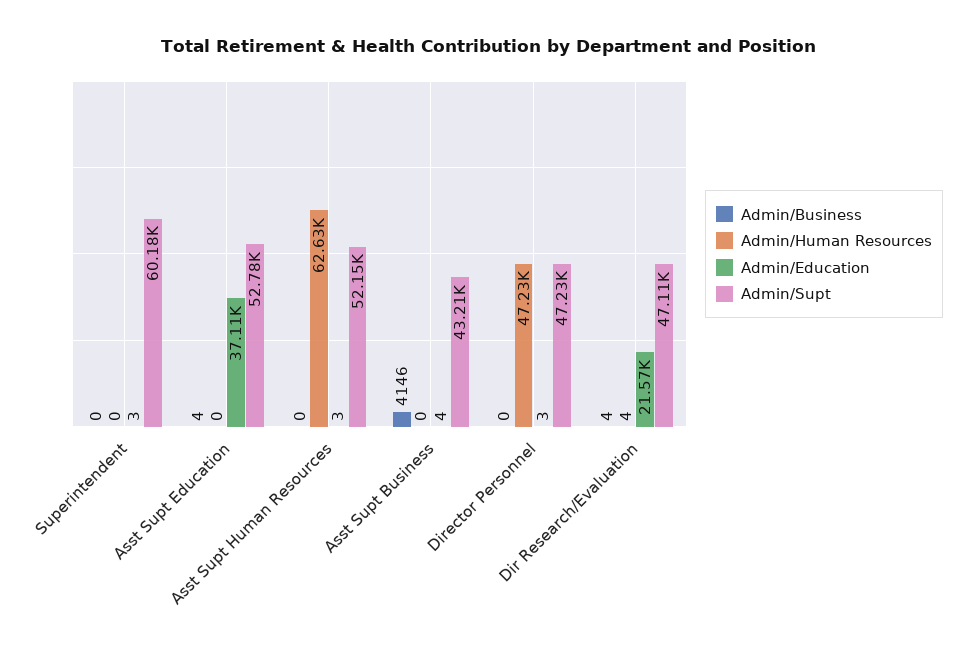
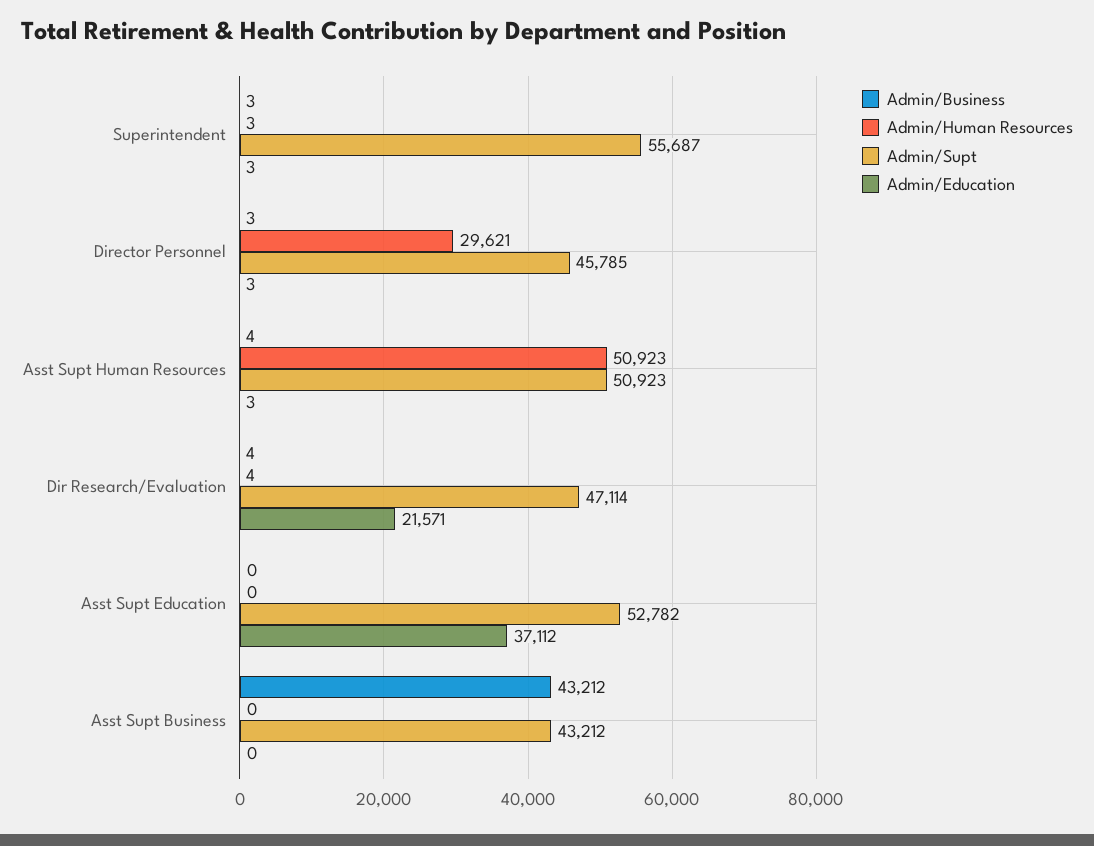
  {
    "Admin/Business": {
-     "Superintendent": 0,
+     "Superintendent": 3,
-     "Asst Supt Education": 4,
+     "Asst Supt Education": 0,
-     "Asst Supt Human Resources": 0,
+     "Asst Supt Human Resources": 4,
-     "Asst Supt Business": 4146,
+     "Asst Supt Business": 43212,
-     "Director Personnel": 0,
+     "Director Personnel": 3,
      "Dir Research/Evaluation": 4
    },
    "Admin/Human Resources": {
-     "Superintendent": 0,
+     "Superintendent": 3,
      "Asst Supt Education": 0,
-     "Asst Supt Human Resources": 62630,
+     "Asst Supt Human Resources": 50923,
      "Asst Supt Business": 0,
-     "Director Personnel": 47230,
+     "Director Personnel": 29621,
      "Dir Research/Evaluation": 4
    },
    "Admin/Education": {
      "Superintendent": 3,
      "Asst Supt Education": 37112,
      "Asst Supt Human Resources": 3,
-     "Asst Supt Business": 4,
+     "Asst Supt Business": 0,
      "Director Personnel": 3,
      "Dir Research/Evaluation": 21571
    },
    "Admin/Supt": {
-     "Superintendent": 60180,
+     "Superintendent": 55687,
      "Asst Supt Education": 52782,
-     "Asst Supt Human Resources": 52150,
+     "Asst Supt Human Resources": 50923,
      "Asst Supt Business": 43212,
-     "Director Personnel": 47230,
+     "Director Personnel": 45785,
      "Dir Research/Evaluation": 47114
    }
  }

